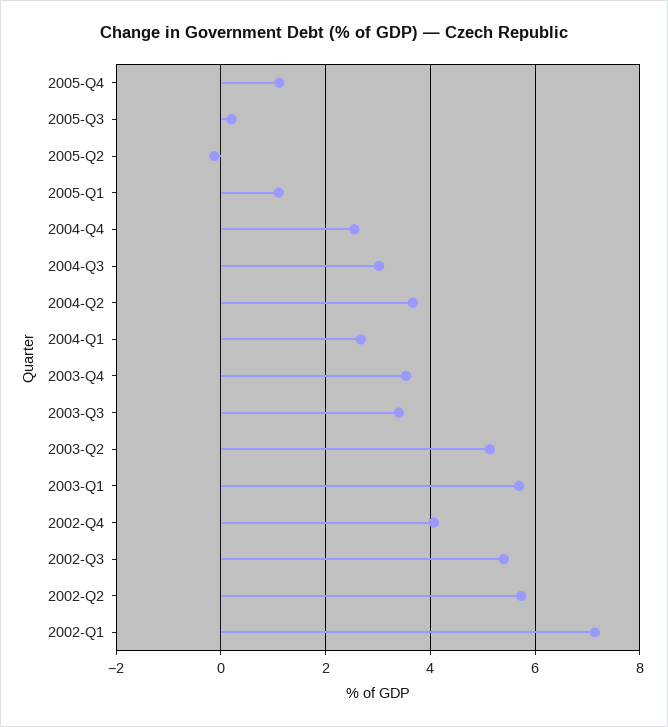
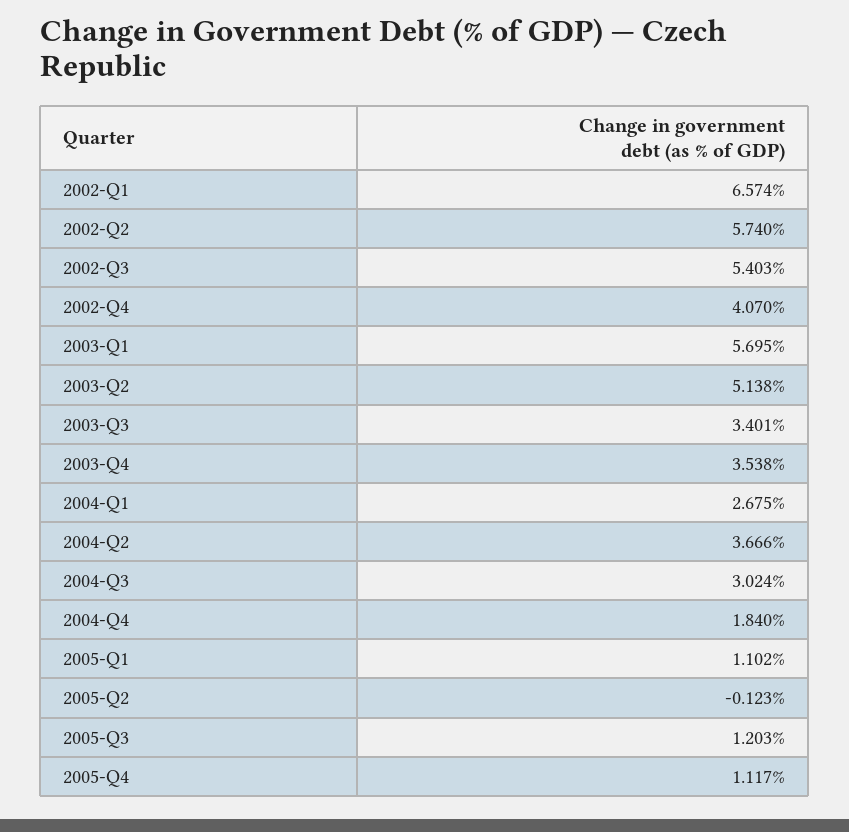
  {
    "2005-Q4": 1.117,
-   "2005-Q3": 0.2,
+   "2005-Q3": 1.203,
    "2005-Q2": -0.123,
    "2005-Q1": 1.102,
-   "2004-Q4": 2.6,
+   "2004-Q4": 1.84,
    "2004-Q3": 3.024,
    "2004-Q2": 3.666,
    "2004-Q1": 2.675,
    "2003-Q4": 3.538,
    "2003-Q3": 3.401,
    "2003-Q2": 5.138,
    "2003-Q1": 5.695,
    "2002-Q4": 4.07,
    "2002-Q3": 5.403,
    "2002-Q2": 5.74,
-   "2002-Q1": 7.2
+   "2002-Q1": 6.574
  }

